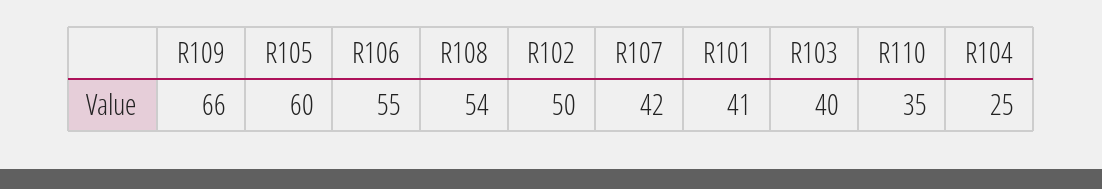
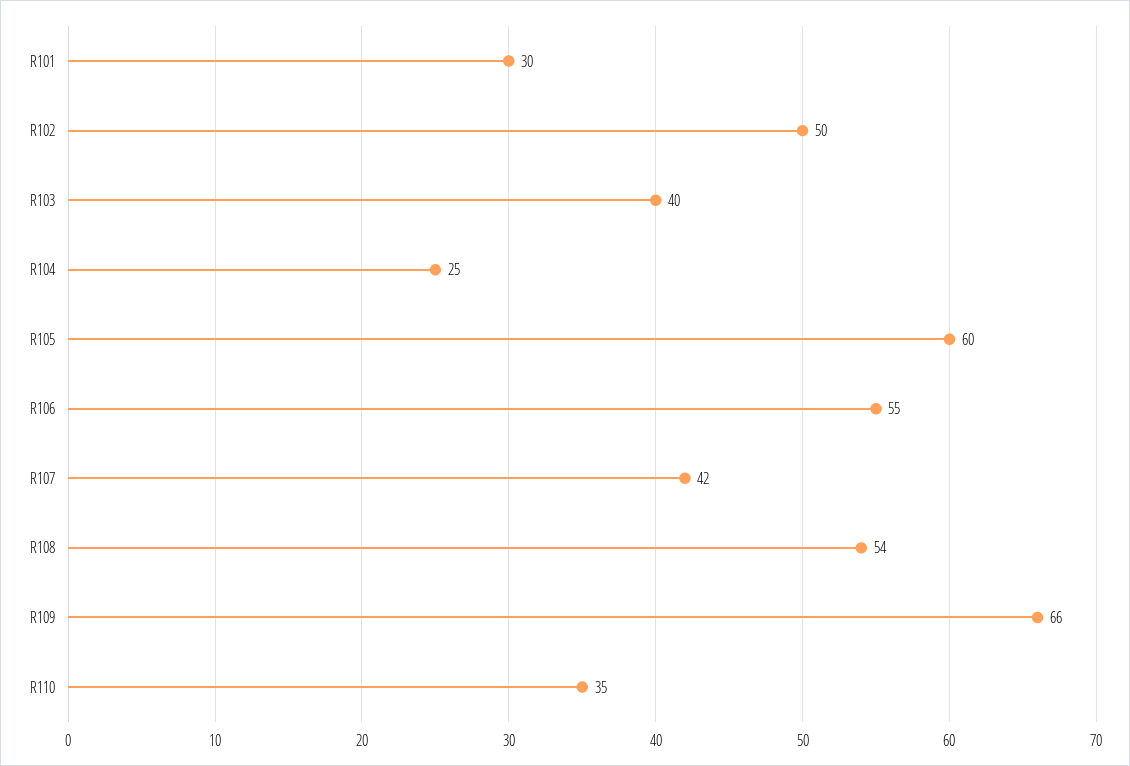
  {
    "R109": 66,
    "R105": 60,
    "R106": 55,
    "R108": 54,
    "R102": 50,
    "R107": 42,
-   "R101": 41,
+   "R101": 30,
    "R103": 40,
    "R110": 35,
    "R104": 25
  }

